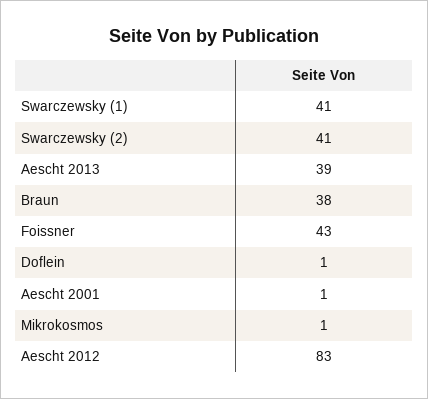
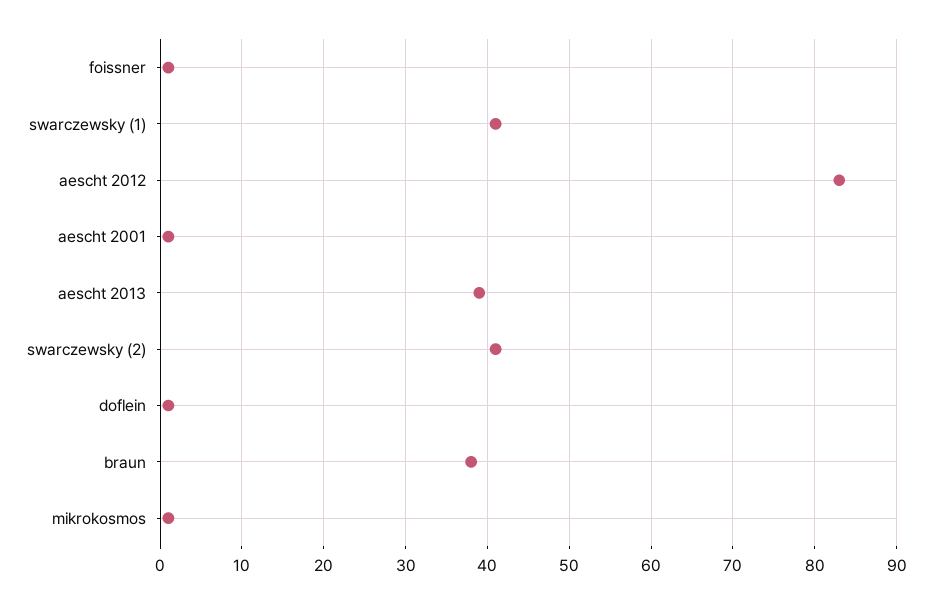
  {
    "Swarczewsky (1)": 41,
    "Swarczewsky (2)": 41,
    "Aescht 2013": 39,
    "Braun": 38,
-   "Foissner": 43,
+   "Foissner": 1,
    "Doflein": 1,
    "Aescht 2001": 1,
    "Mikrokosmos": 1,
    "Aescht 2012": 83
  }

